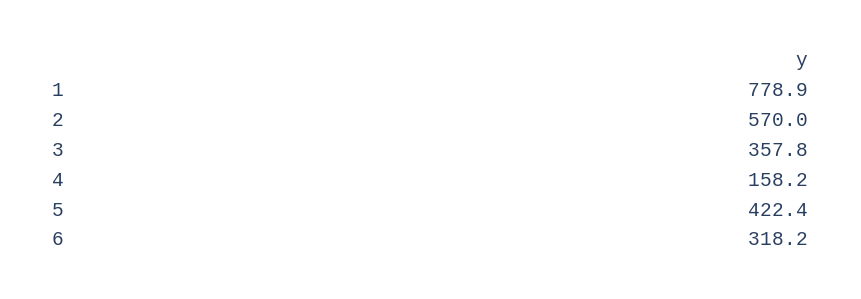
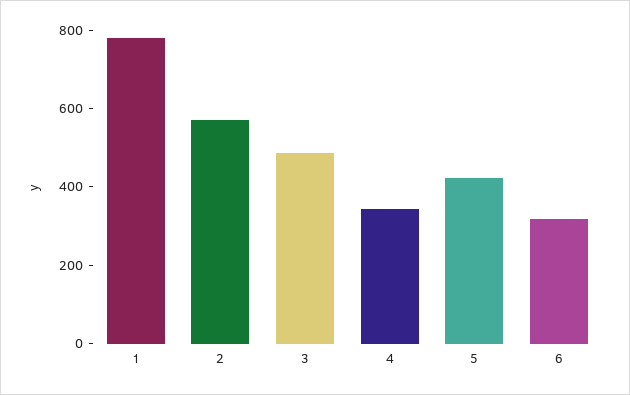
  {
    "1": 778.9,
    "2": 570,
-   "3": 357.8,
+   "3": 500,
-   "4": 158.2,
+   "4": 350,
    "5": 422.4,
    "6": 318.2
  }

